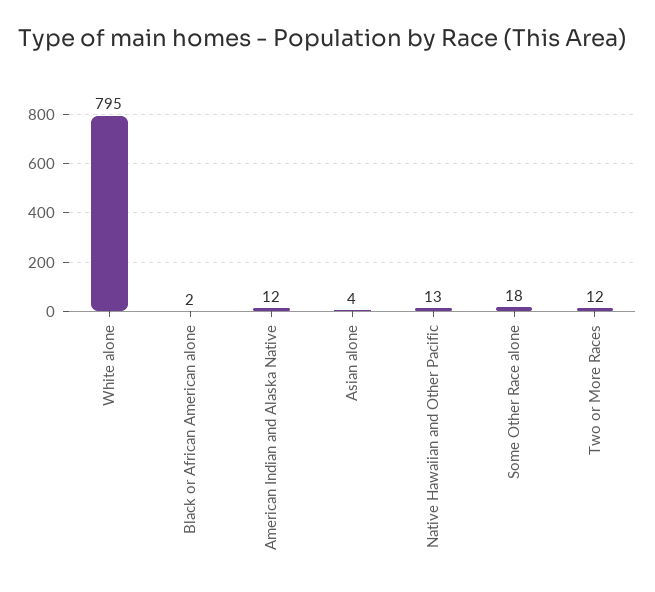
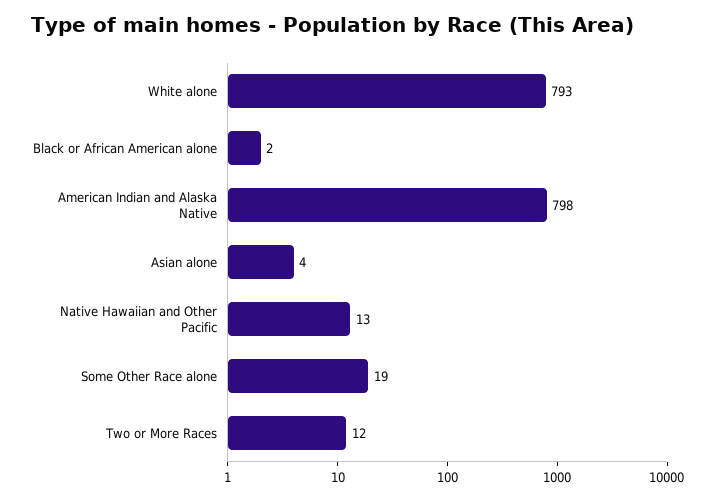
  {
-   "White alone": 795,
+   "White alone": 793,
    "Black or African American alone": 2,
-   "American Indian and Alaska Native": 12,
+   "American Indian and Alaska Native": 798,
    "Asian alone": 4,
    "Native Hawaiian and Other Pacific": 13,
-   "Some Other Race alone": 18,
+   "Some Other Race alone": 19,
    "Two or More Races": 12
  }

